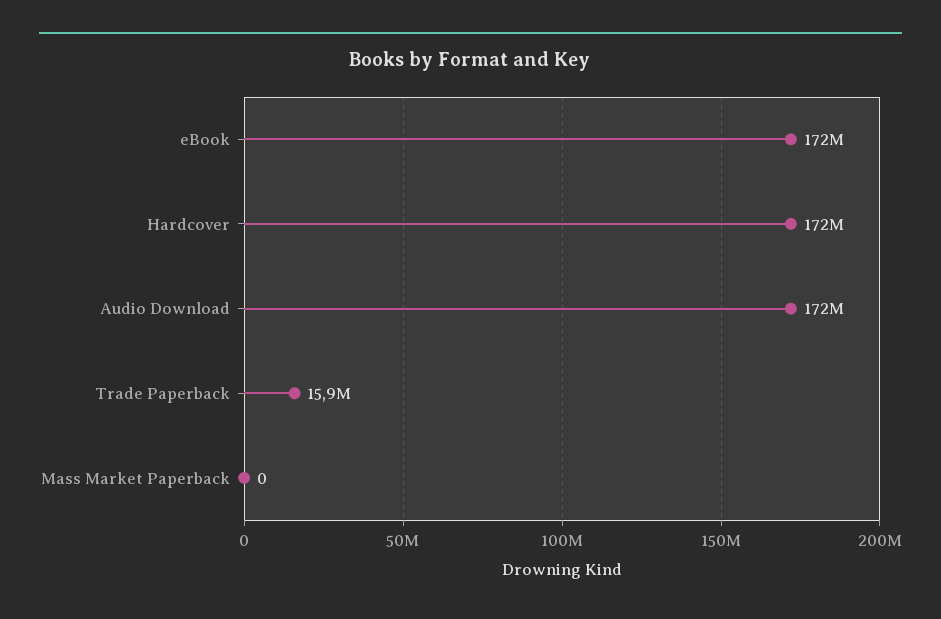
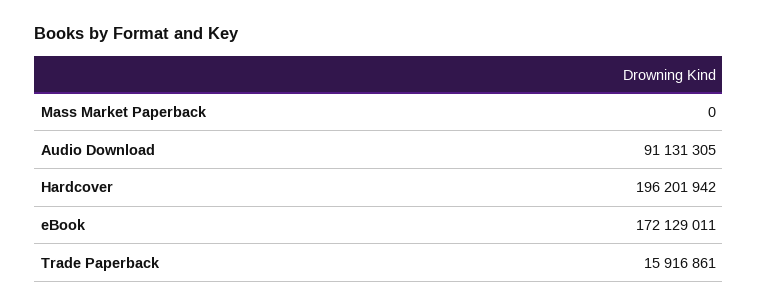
  {
    "eBook": 172129011,
-   "Hardcover": 172000000,
+   "Hardcover": 196201942,
-   "Audio Download": 172000000,
+   "Audio Download": 91131305,
    "Trade Paperback": 15916861,
    "Mass Market Paperback": 0
  }

